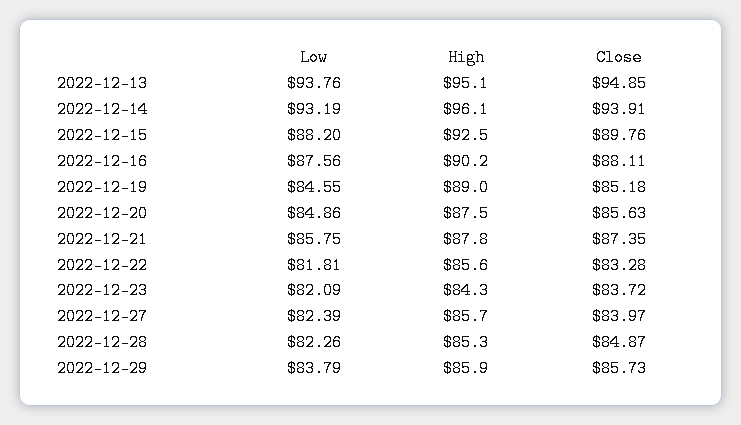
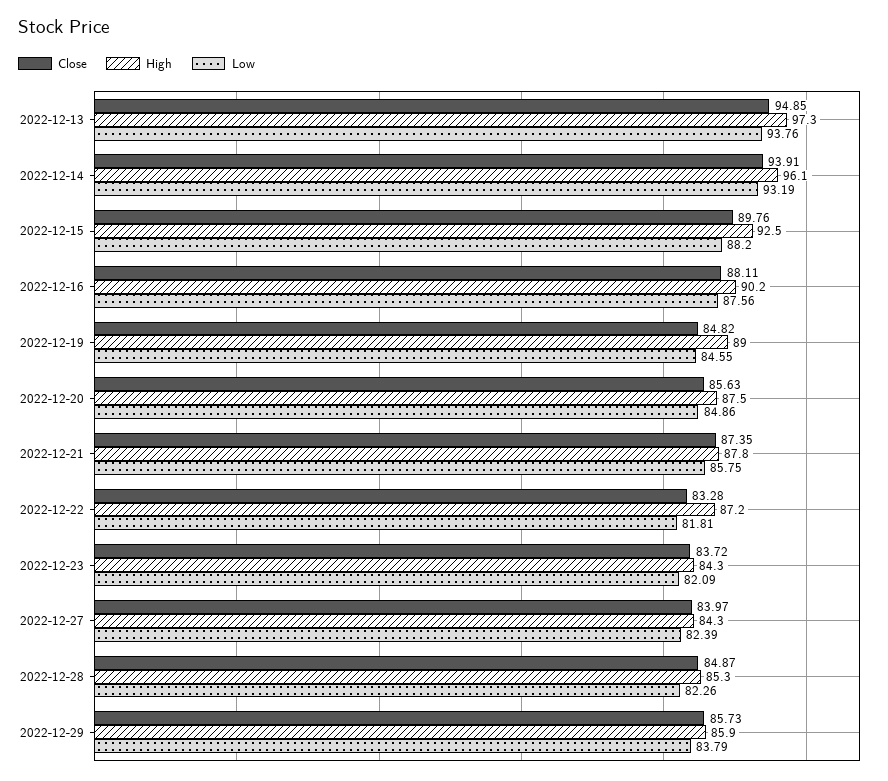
  {
    "Low": {
      "2022-12-13": 93.76,
      "2022-12-14": 93.19,
      "2022-12-15": 88.2,
      "2022-12-16": 87.56,
      "2022-12-19": 84.55,
      "2022-12-20": 84.86,
      "2022-12-21": 85.75,
      "2022-12-22": 81.81,
      "2022-12-23": 82.09,
      "2022-12-27": 82.39,
      "2022-12-28": 82.26,
      "2022-12-29": 83.79
    },
    "High": {
-     "2022-12-13": 95.1,
+     "2022-12-13": 97.3,
      "2022-12-14": 96.1,
      "2022-12-15": 92.5,
      "2022-12-16": 90.2,
      "2022-12-19": 89,
      "2022-12-20": 87.5,
      "2022-12-21": 87.8,
-     "2022-12-22": 85.6,
+     "2022-12-22": 87.2,
      "2022-12-23": 84.3,
-     "2022-12-27": 85.7,
+     "2022-12-27": 84.3,
      "2022-12-28": 85.3,
      "2022-12-29": 85.9
    },
    "Close": {
      "2022-12-13": 94.85,
      "2022-12-14": 93.91,
      "2022-12-15": 89.76,
      "2022-12-16": 88.11,
-     "2022-12-19": 85.18,
+     "2022-12-19": 84.82,
      "2022-12-20": 85.63,
      "2022-12-21": 87.35,
      "2022-12-22": 83.28,
      "2022-12-23": 83.72,
      "2022-12-27": 83.97,
      "2022-12-28": 84.87,
      "2022-12-29": 85.73
    }
  }

